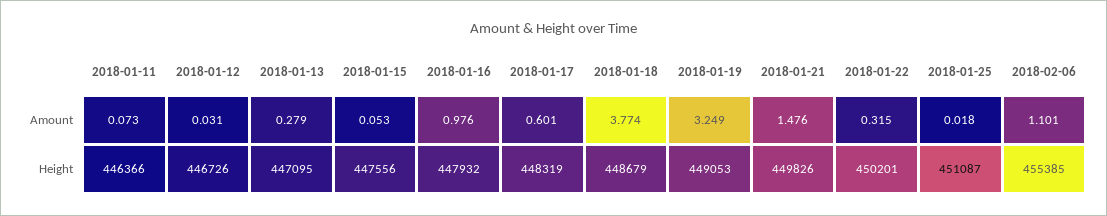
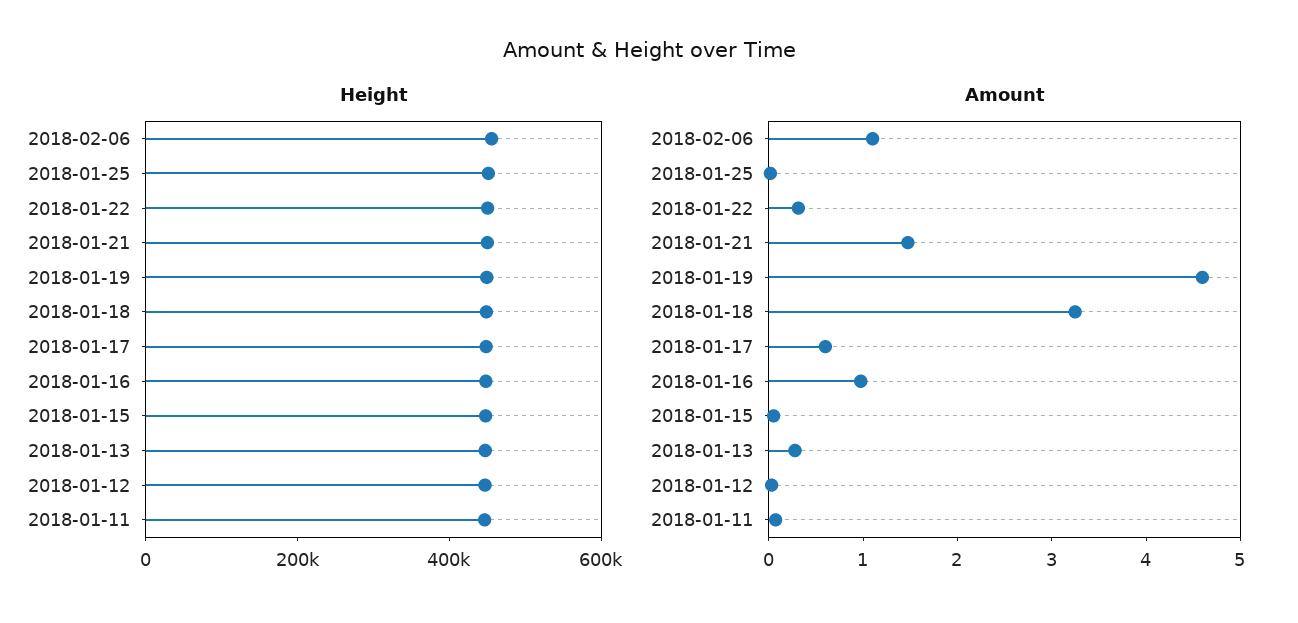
  {
    "Amount": {
      "2018-01-11": 0.073,
      "2018-01-12": 0.031,
      "2018-01-13": 0.279,
      "2018-01-15": 0.053,
      "2018-01-16": 0.976,
      "2018-01-17": 0.601,
-     "2018-01-18": 3.774,
+     "2018-01-18": 3.2,
-     "2018-01-19": 3.249,
+     "2018-01-19": 4.6,
      "2018-01-21": 1.476,
      "2018-01-22": 0.315,
      "2018-01-25": 0.018,
      "2018-02-06": 1.101
    },
    "Height": {
      "2018-01-11": 446366,
      "2018-01-12": 446726,
      "2018-01-13": 447095,
      "2018-01-15": 447556,
      "2018-01-16": 447932,
      "2018-01-17": 448319,
      "2018-01-18": 448679,
      "2018-01-19": 449053,
      "2018-01-21": 449826,
      "2018-01-22": 450201,
      "2018-01-25": 451087,
      "2018-02-06": 455385
    }
  }

